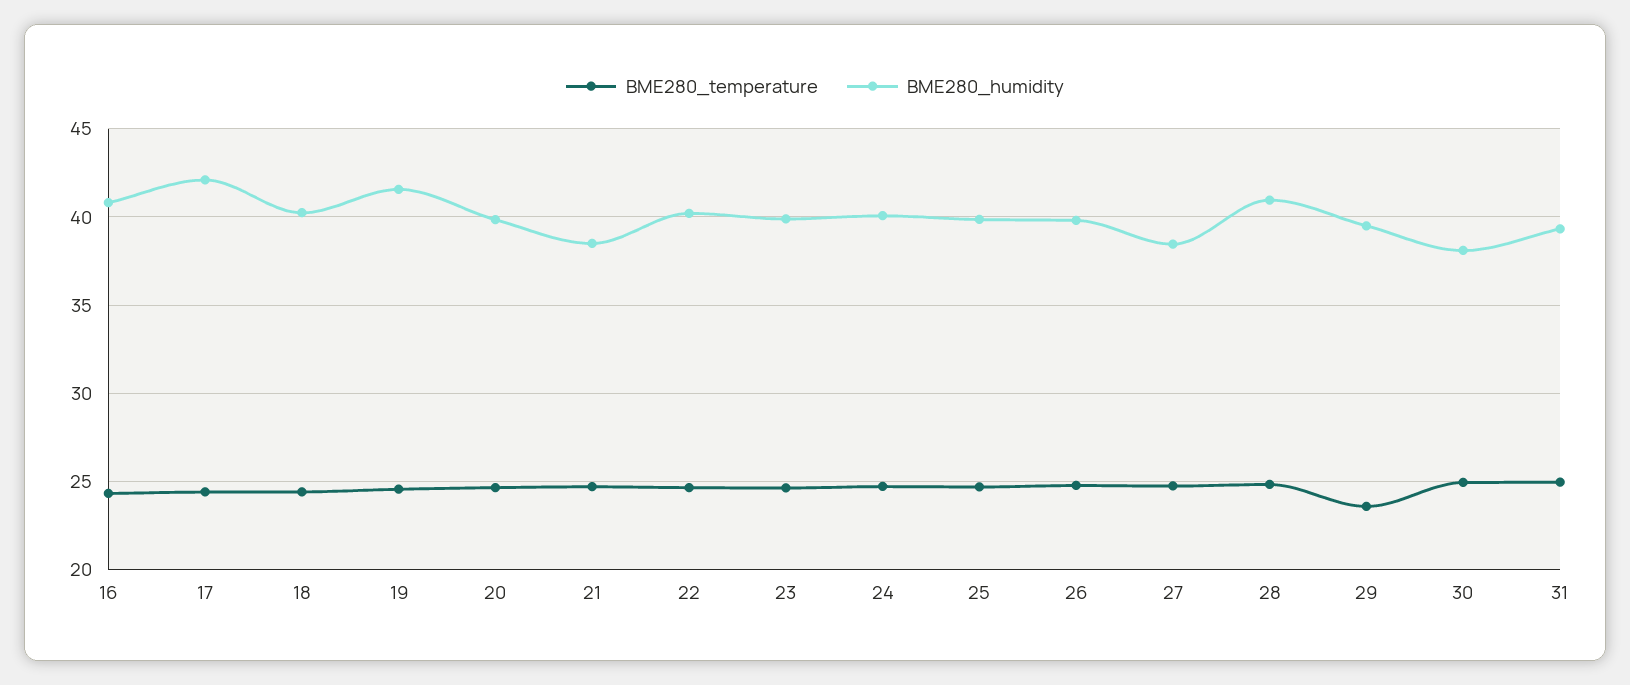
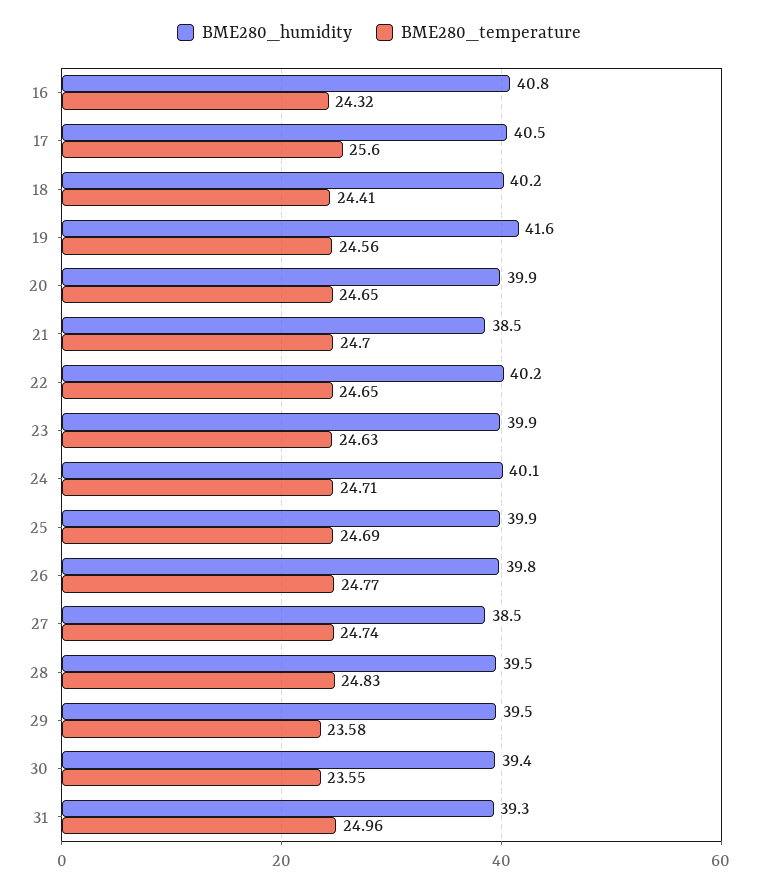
  {
    "BME280_temperature": {
      "16": 24.32,
-     "17": 24.5,
+     "17": 25.6,
      "18": 24.41,
      "19": 24.56,
      "20": 24.65,
      "21": 24.7,
      "22": 24.65,
      "23": 24.63,
      "24": 24.71,
      "25": 24.69,
      "26": 24.77,
      "27": 24.74,
      "28": 24.83,
      "29": 23.58,
-     "30": 25,
+     "30": 23.55,
      "31": 24.96
    },
    "BME280_humidity": {
      "16": 40.8,
-     "17": 42,
+     "17": 40.5,
      "18": 40.2,
      "19": 41.6,
      "20": 39.9,
      "21": 38.5,
      "22": 40.2,
      "23": 39.9,
      "24": 40.1,
      "25": 39.9,
      "26": 39.8,
      "27": 38.5,
-     "28": 41,
+     "28": 39.5,
      "29": 39.5,
-     "30": 38,
+     "30": 39.4,
      "31": 39.3
    }
  }

